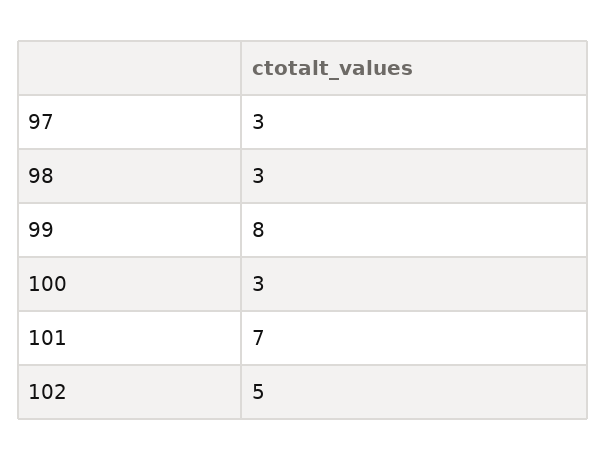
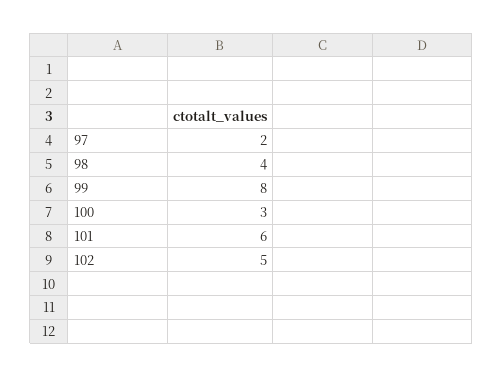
  {
-   "97": 3,
+   "97": 2,
-   "98": 3,
+   "98": 4,
    "99": 8,
    "100": 3,
-   "101": 7,
+   "101": 6,
    "102": 5
  }

